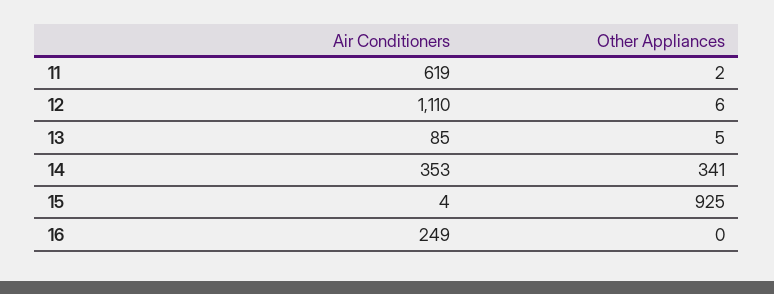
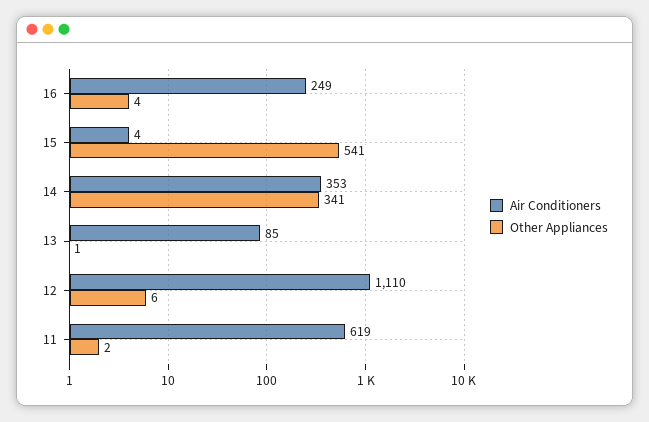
  {
    "Air Conditioners": {
      "11": 619,
      "12": 1110,
      "13": 85,
      "14": 353,
      "15": 4,
      "16": 249
    },
    "Other Appliances": {
      "11": 2,
      "12": 6,
-     "13": 5,
+     "13": 1,
      "14": 341,
-     "15": 925,
+     "15": 541,
-     "16": 0
+     "16": 4
    }
  }

